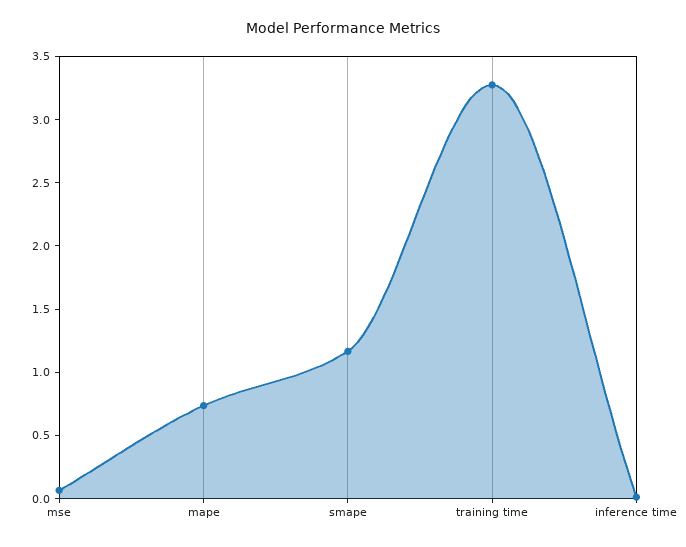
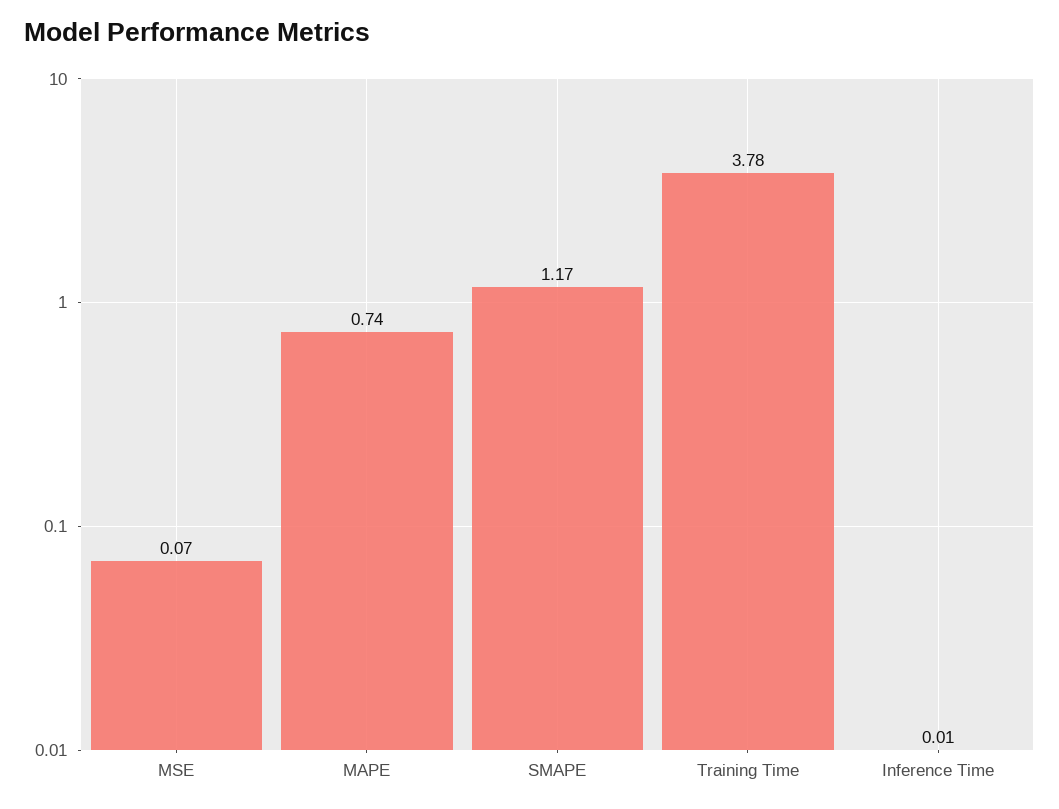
  {
    "mse": 0.07,
    "mape": 0.74,
    "smape": 1.17,
-   "training time": 3.3,
+   "training time": 3.78,
    "inference time": 0.01
  }

